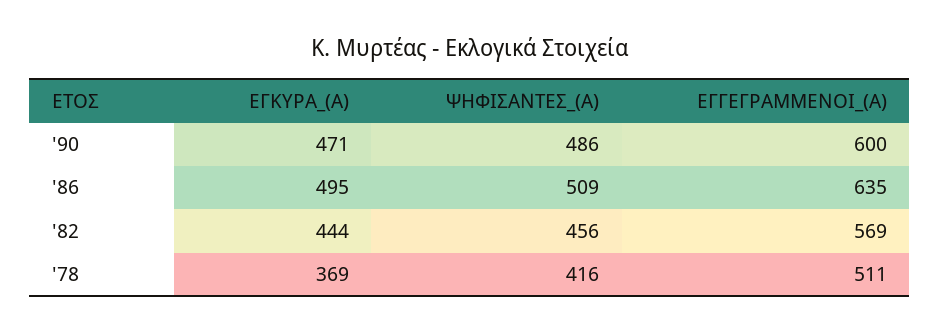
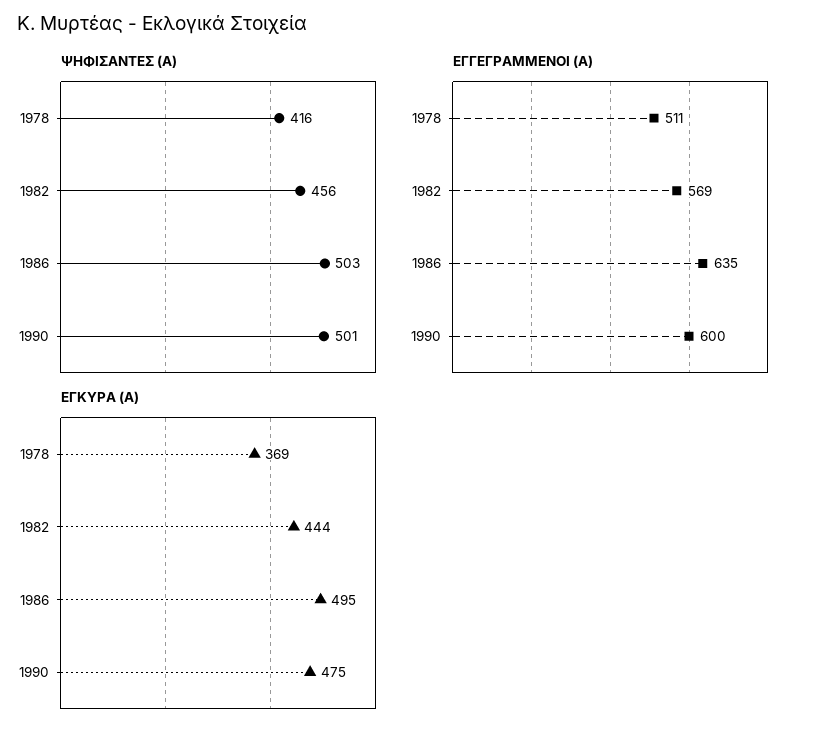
  {
    "ΕΓΚΥΡΑ_(Α)": {
-     "'90": 471,
+     "'90": 475,
      "'86": 495,
      "'82": 444,
      "'78": 369
    },
    "ΨΗΦΙΣΑΝΤΕΣ_(Α)": {
-     "'90": 486,
+     "'90": 501,
-     "'86": 509,
+     "'86": 503,
      "'82": 456,
      "'78": 416
    },
    "ΕΓΓΕΓΡΑΜΜΕΝΟΙ_(Α)": {
      "'90": 600,
      "'86": 635,
      "'82": 569,
      "'78": 511
    }
  }

